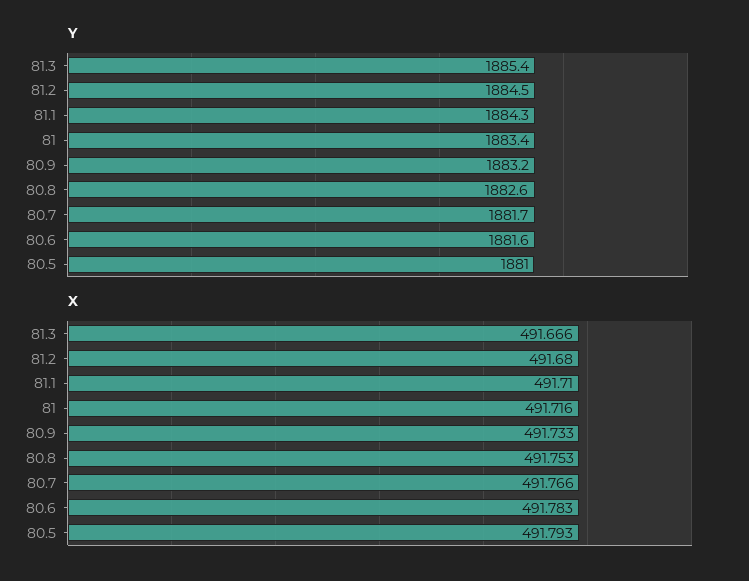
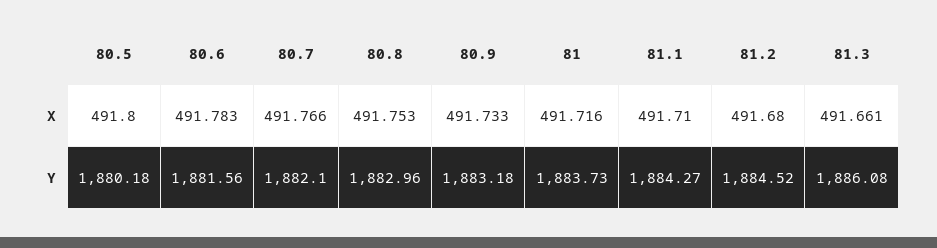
  {
    "Y": {
-     "81.3": 1885.4,
+     "81.3": 1886.08,
      "81.2": 1884.52,
      "81.1": 1884.27,
-     "81": 1883.4,
+     "81": 1883.73,
      "80.9": 1883.18,
-     "80.8": 1882.6,
+     "80.8": 1882.96,
-     "80.7": 1881.7,
+     "80.7": 1882.1,
      "80.6": 1881.56,
-     "80.5": 1881
+     "80.5": 1880.18
    },
    "X": {
-     "81.3": 491.666,
+     "81.3": 491.661,
      "81.2": 491.68,
      "81.1": 491.71,
      "81": 491.716,
      "80.9": 491.733,
      "80.8": 491.753,
      "80.7": 491.766,
      "80.6": 491.783,
-     "80.5": 491.793
+     "80.5": 491.8
    }
  }

